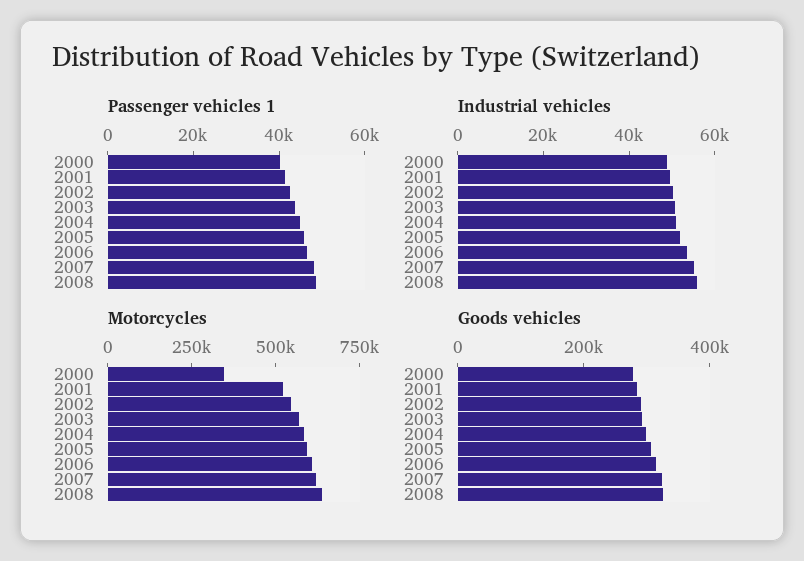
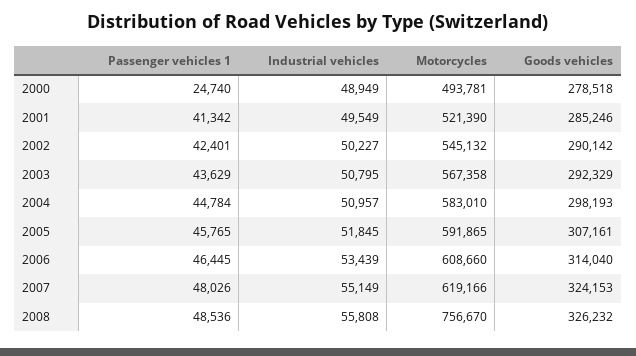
  {
    "Passenger vehicles 1": {
-     "2000": 40000,
+     "2000": 24740,
      "2001": 41342,
      "2002": 42401,
      "2003": 43629,
      "2004": 44784,
      "2005": 45765,
      "2006": 46445,
      "2007": 48026,
      "2008": 48536
    },
    "Industrial vehicles": {
      "2000": 48949,
      "2001": 49549,
      "2002": 50227,
      "2003": 50795,
      "2004": 50957,
      "2005": 51845,
      "2006": 53439,
      "2007": 55149,
      "2008": 55808
    },
    "Motorcycles": {
-     "2000": 350000,
+     "2000": 493781,
      "2001": 521390,
      "2002": 545132,
      "2003": 567358,
      "2004": 583010,
      "2005": 591865,
      "2006": 608660,
      "2007": 619166,
-     "2008": 650000
+     "2008": 756670
    },
    "Goods vehicles": {
      "2000": 278518,
      "2001": 285246,
      "2002": 290142,
      "2003": 292329,
      "2004": 298193,
      "2005": 307161,
      "2006": 314040,
      "2007": 324153,
      "2008": 326232
    }
  }

